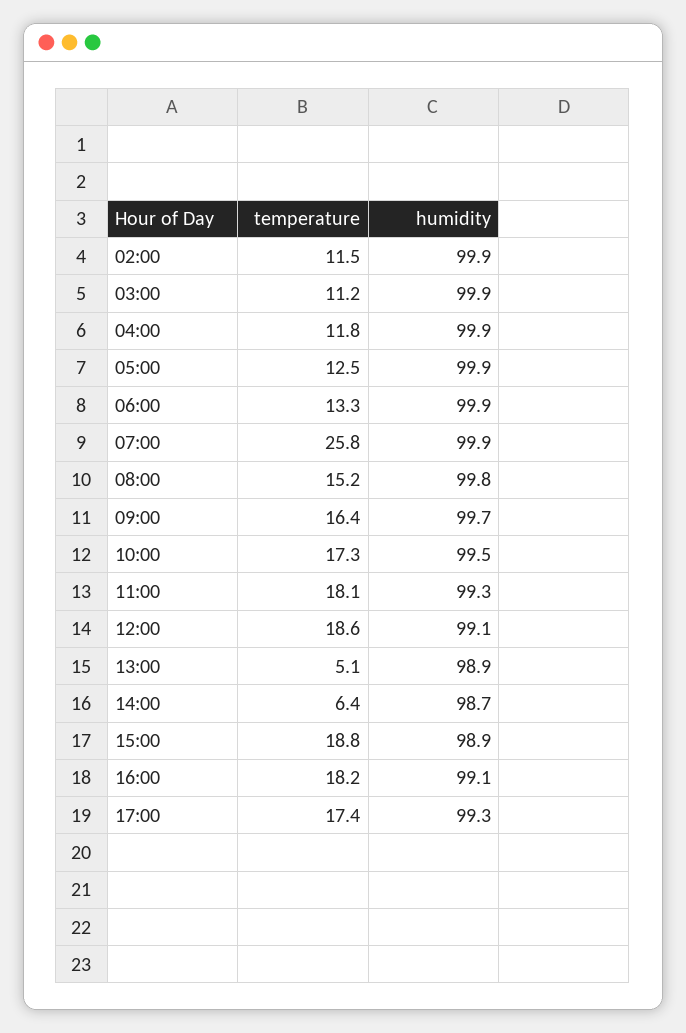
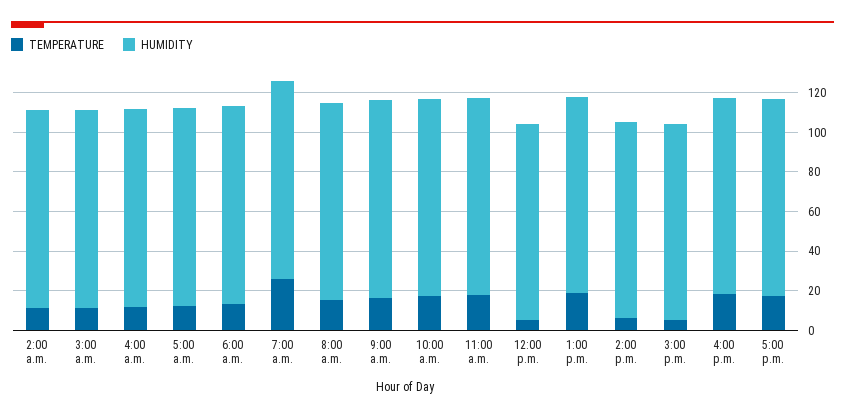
  {
    "temperature": {
      "02:00": 11.5,
      "03:00": 11.2,
      "04:00": 11.8,
      "05:00": 12.5,
      "06:00": 13.3,
      "07:00": 25.8,
      "08:00": 15.2,
      "09:00": 16.4,
      "10:00": 17.3,
      "11:00": 18.1,
-     "12:00": 18.6,
+     "12:00": 5,
-     "13:00": 5.1,
+     "13:00": 20,
      "14:00": 6.4,
-     "15:00": 18.8,
+     "15:00": 5,
      "16:00": 18.2,
      "17:00": 17.4
    },
    "humidity": {
      "02:00": 99.9,
      "03:00": 99.9,
      "04:00": 99.9,
      "05:00": 99.9,
      "06:00": 99.9,
      "07:00": 99.9,
      "08:00": 99.8,
      "09:00": 99.7,
      "10:00": 99.5,
      "11:00": 99.3,
      "12:00": 99.1,
      "13:00": 98.9,
      "14:00": 98.7,
      "15:00": 98.9,
      "16:00": 99.1,
      "17:00": 99.3
    }
  }

